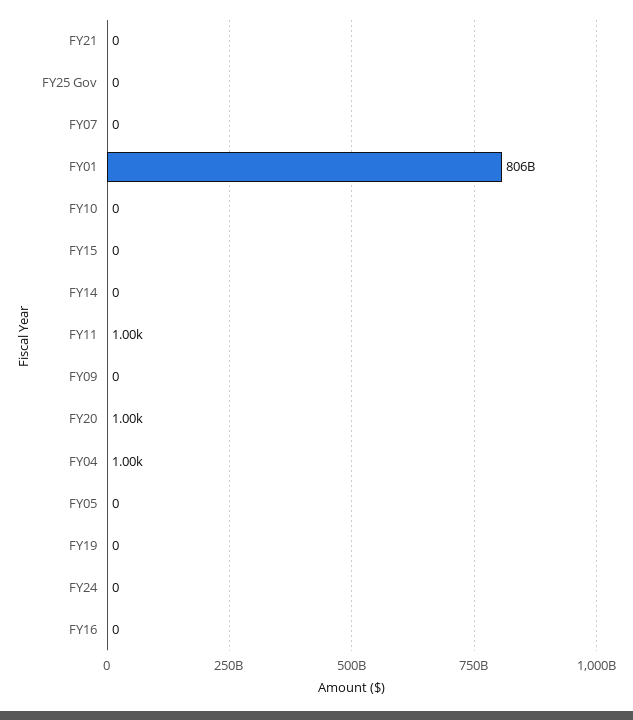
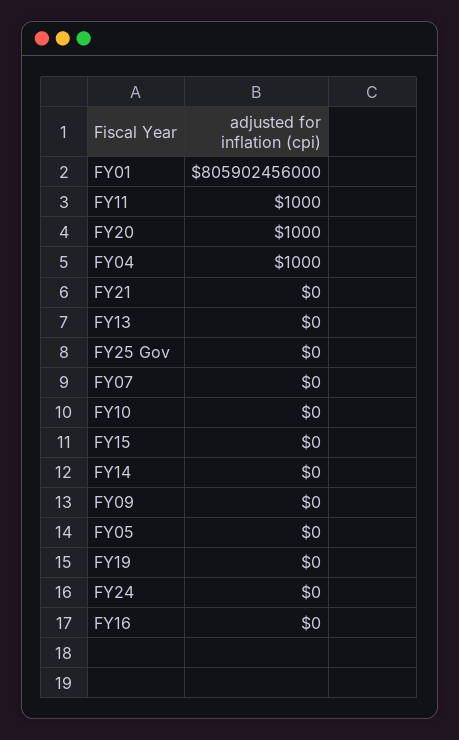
  {
    "FY21": 0,
    "FY25 Gov": 0,
    "FY07": 0,
    "FY01": 805902456000,
    "FY10": 0,
    "FY15": 0,
    "FY14": 0,
    "FY11": 1000,
    "FY09": 0,
    "FY20": 1000,
    "FY04": 1000,
    "FY05": 0,
    "FY19": 0,
    "FY24": 0,
-   "FY16": 0
+   "FY16": 0,
+   "FY13": 0
  }

